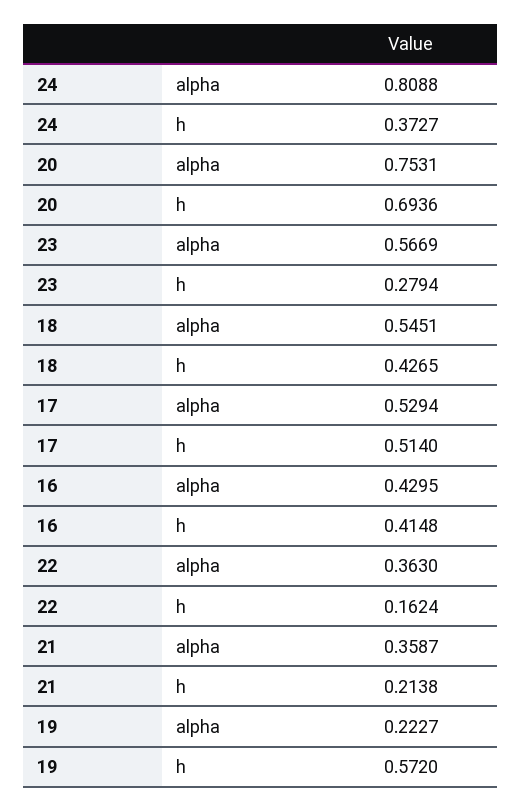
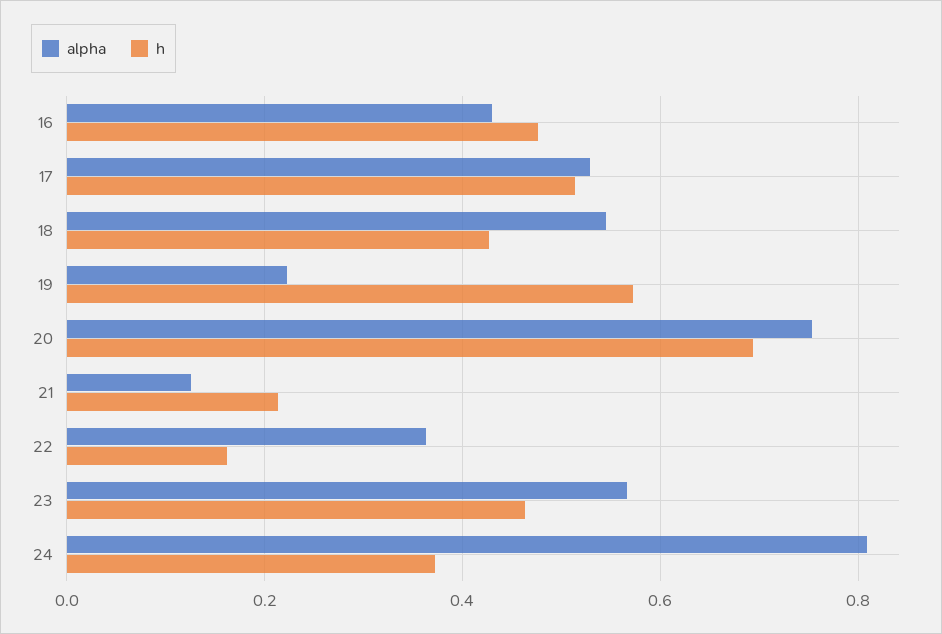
  {
    "alpha": {
      "24": 0.8088,
      "20": 0.7531,
      "23": 0.5669,
      "18": 0.5451,
      "17": 0.5294,
      "16": 0.4295,
      "22": 0.363,
-     "21": 0.3587,
+     "21": 0.12,
      "19": 0.2227
    },
    "h": {
      "24": 0.3727,
      "20": 0.6936,
-     "23": 0.2794,
+     "23": 0.46,
      "18": 0.4265,
      "17": 0.514,
-     "16": 0.4148,
+     "16": 0.48,
      "22": 0.1624,
      "21": 0.2138,
      "19": 0.572
    }
  }

